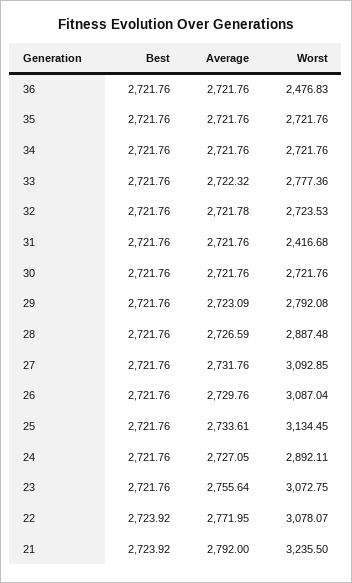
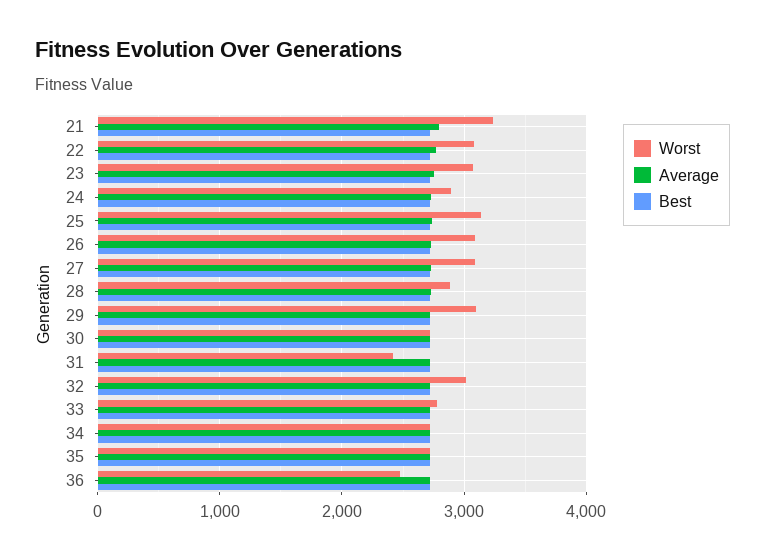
  {
    "Best": {
      "36": 2721.76,
      "35": 2721.76,
      "34": 2721.76,
      "33": 2721.76,
      "32": 2721.76,
      "31": 2721.76,
      "30": 2721.76,
      "29": 2721.76,
      "28": 2721.76,
      "27": 2721.76,
      "26": 2721.76,
      "25": 2721.76,
      "24": 2721.76,
      "23": 2721.76,
      "22": 2723.92,
      "21": 2723.92
    },
    "Average": {
      "36": 2721.76,
      "35": 2721.76,
      "34": 2721.76,
      "33": 2722.32,
      "32": 2721.78,
      "31": 2721.76,
      "30": 2721.76,
      "29": 2723.09,
      "28": 2726.59,
      "27": 2731.76,
      "26": 2729.76,
      "25": 2733.61,
      "24": 2727.05,
      "23": 2755.64,
      "22": 2771.95,
      "21": 2792
    },
    "Worst": {
      "36": 2476.83,
      "35": 2721.76,
      "34": 2721.76,
      "33": 2777.36,
-     "32": 2723.53,
+     "32": 3000,
      "31": 2416.68,
      "30": 2721.76,
-     "29": 2792.08,
+     "29": 3100,
      "28": 2887.48,
      "27": 3092.85,
      "26": 3087.04,
      "25": 3134.45,
      "24": 2892.11,
      "23": 3072.75,
      "22": 3078.07,
      "21": 3235.5
    }
  }

